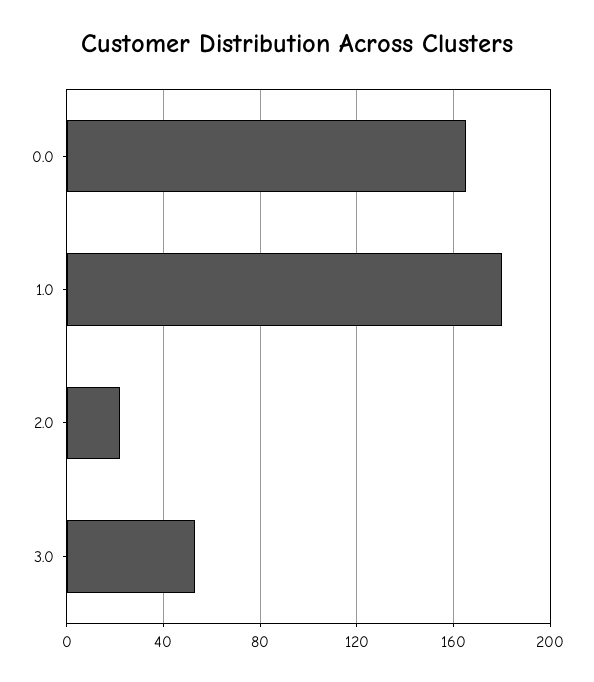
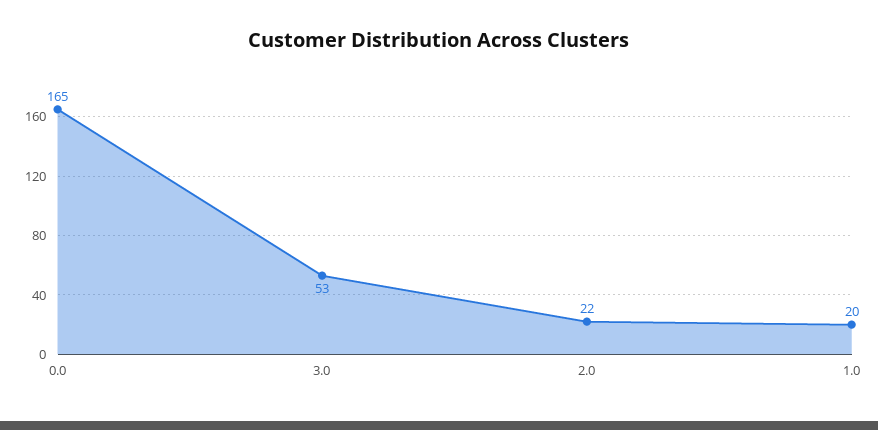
  {
    "0.0": 165,
-   "1.0": 180,
+   "1.0": 20,
    "2.0": 22,
    "3.0": 53
  }

